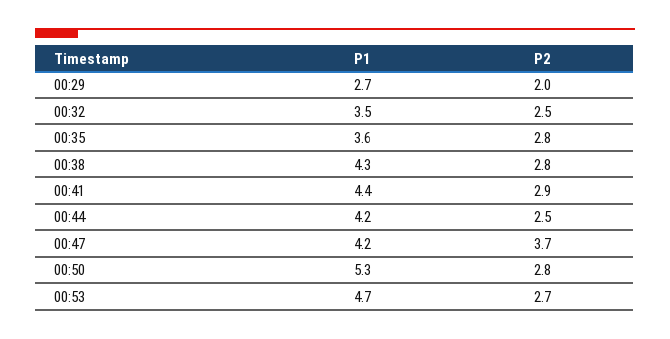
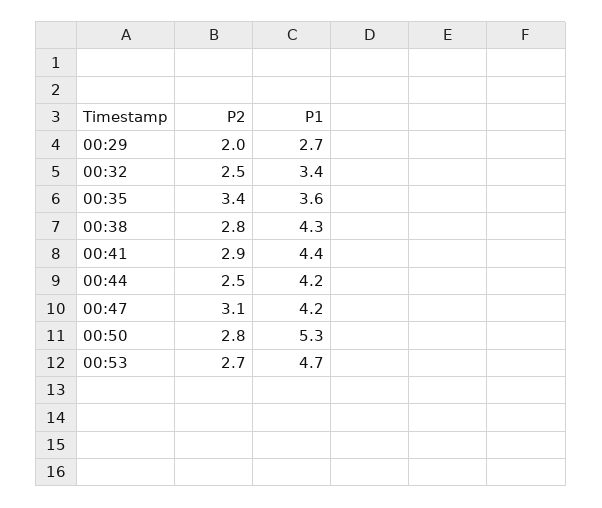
  {
    "P1": {
      "00:29": 2.7,
-     "00:32": 3.5,
+     "00:32": 3.4,
      "00:35": 3.6,
      "00:38": 4.3,
      "00:41": 4.4,
      "00:44": 4.2,
      "00:47": 4.2,
      "00:50": 5.3,
      "00:53": 4.7
    },
    "P2": {
      "00:29": 2,
      "00:32": 2.5,
-     "00:35": 2.8,
+     "00:35": 3.4,
      "00:38": 2.8,
      "00:41": 2.9,
      "00:44": 2.5,
-     "00:47": 3.7,
+     "00:47": 3.1,
      "00:50": 2.8,
      "00:53": 2.7
    }
  }

